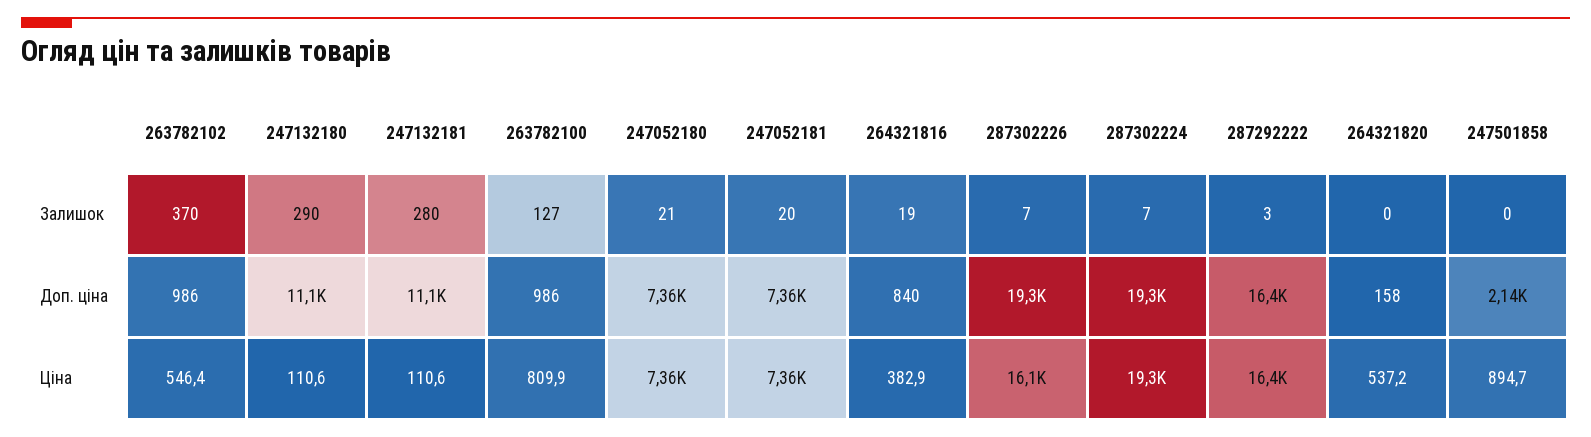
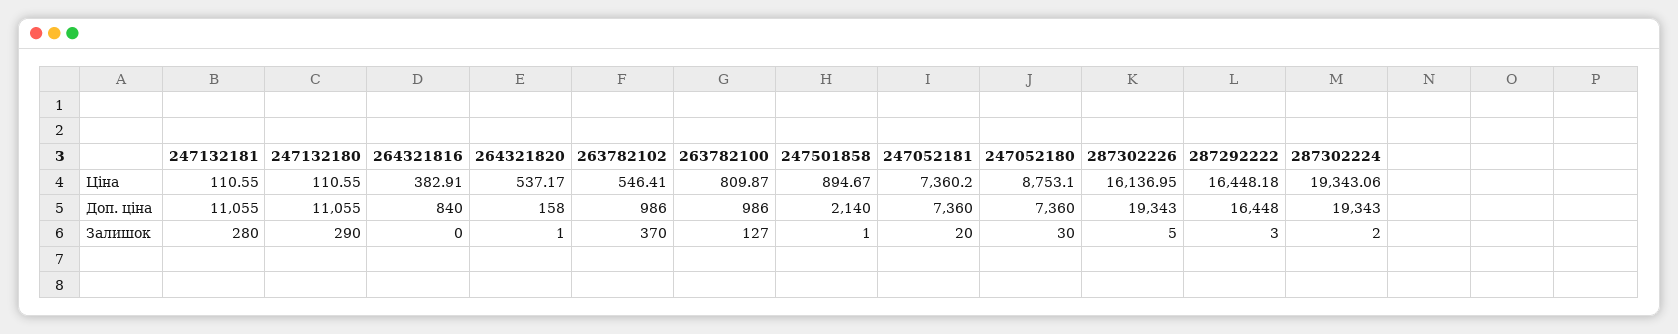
  {
    "263782102": {
      "Залишок": 370,
      "Доп. ціна": 986,
      "Ціна": 546.41
    },
    "247132180": {
      "Залишок": 290,
      "Доп. ціна": 11055,
      "Ціна": 110.55
    },
    "247132181": {
      "Залишок": 280,
      "Доп. ціна": 11055,
      "Ціна": 110.55
    },
    "263782100": {
      "Залишок": 127,
      "Доп. ціна": 986,
      "Ціна": 809.87
    },
    "247052180": {
-     "Залишок": 21,
+     "Залишок": 30,
      "Доп. ціна": 7360,
-     "Ціна": 7360
+     "Ціна": 8753.1
    },
    "247052181": {
      "Залишок": 20,
      "Доп. ціна": 7360,
      "Ціна": 7360.2
    },
    "264321816": {
-     "Залишок": 19,
+     "Залишок": 0,
      "Доп. ціна": 840,
      "Ціна": 382.91
    },
    "287302226": {
-     "Залишок": 7,
+     "Залишок": 5,
      "Доп. ціна": 19343,
      "Ціна": 16136.95
    },
    "287302224": {
-     "Залишок": 7,
+     "Залишок": 2,
      "Доп. ціна": 19343,
      "Ціна": 19343.06
    },
    "287292222": {
      "Залишок": 3,
      "Доп. ціна": 16448,
      "Ціна": 16448.18
    },
    "264321820": {
-     "Залишок": 0,
+     "Залишок": 1,
      "Доп. ціна": 158,
      "Ціна": 537.17
    },
    "247501858": {
-     "Залишок": 0,
+     "Залишок": 1,
      "Доп. ціна": 2140,
      "Ціна": 894.67
    }
  }

